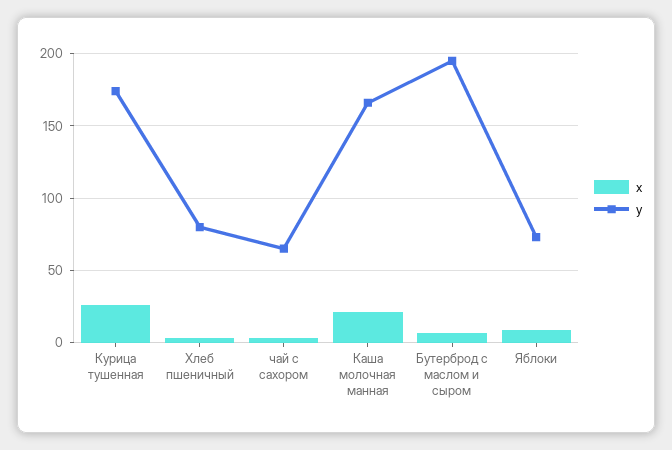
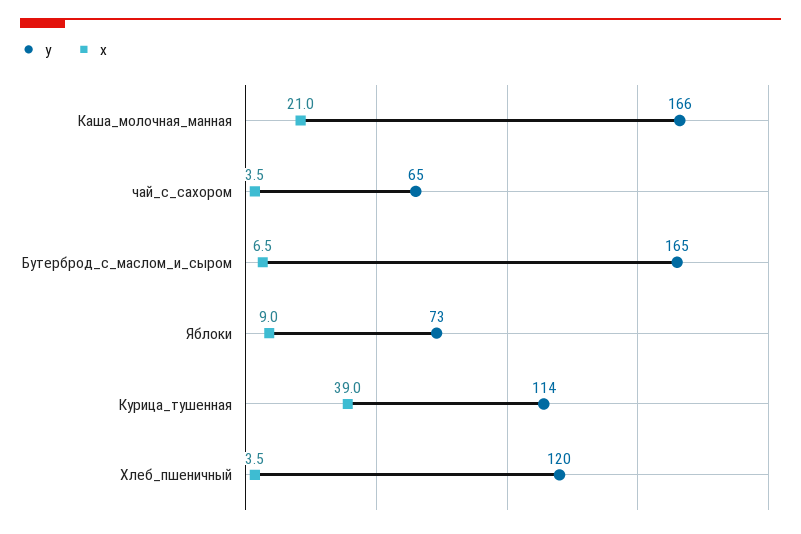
  {
    "x": {
-     "Курица тушенная": 25,
+     "Курица тушенная": 39,
      "Хлеб пшеничный": 3.5,
      "чай с сахором": 3.5,
      "Каша молочная манная": 21,
      "Бутерброд с маслом и сыром": 6.5,
      "Яблоки": 9
    },
    "y": {
-     "Курица тушенная": 175,
+     "Курица тушенная": 114,
-     "Хлеб пшеничный": 80,
+     "Хлеб пшеничный": 120,
      "чай с сахором": 65,
      "Каша молочная манная": 166,
-     "Бутерброд с маслом и сыром": 195,
+     "Бутерброд с маслом и сыром": 165,
      "Яблоки": 73
    }
  }

